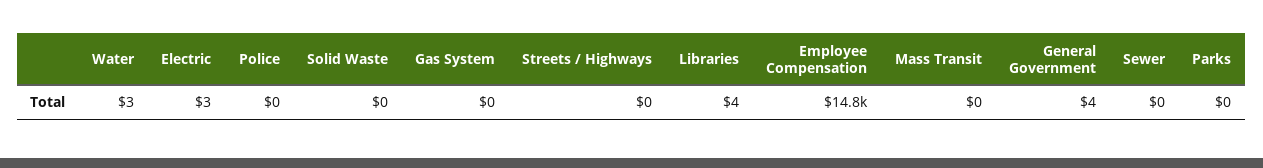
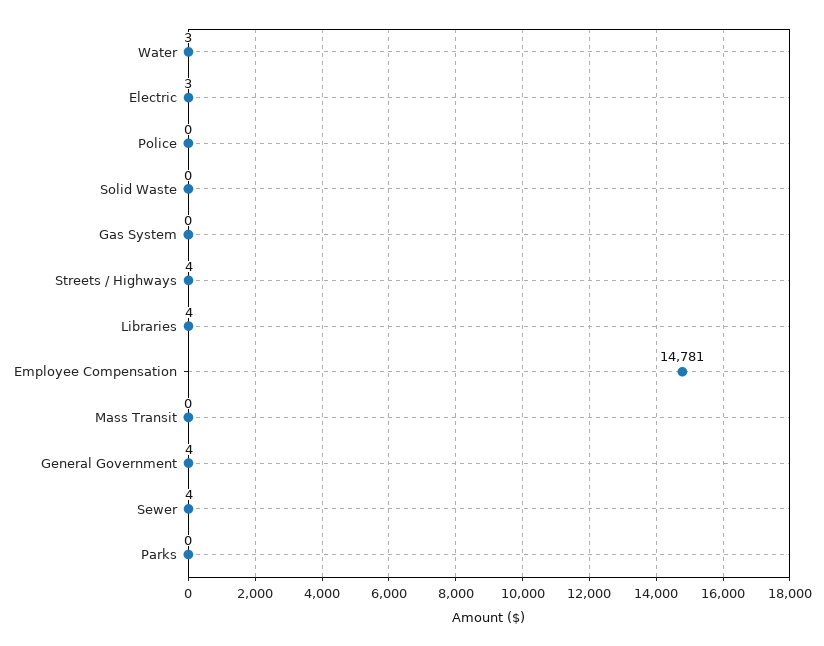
  {
    "Water": 3,
    "Electric": 3,
    "Police": 0,
    "Solid Waste": 0,
    "Gas System": 0,
-   "Streets / Highways": 0,
+   "Streets / Highways": 4,
    "Libraries": 4,
    "Employee Compensation": 14781,
    "Mass Transit": 0,
    "General Government": 4,
-   "Sewer": 0,
+   "Sewer": 4,
    "Parks": 0
  }

